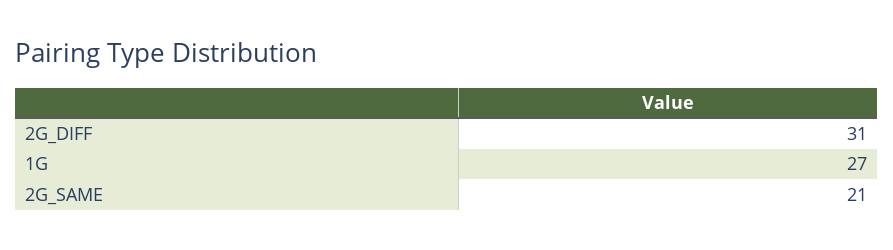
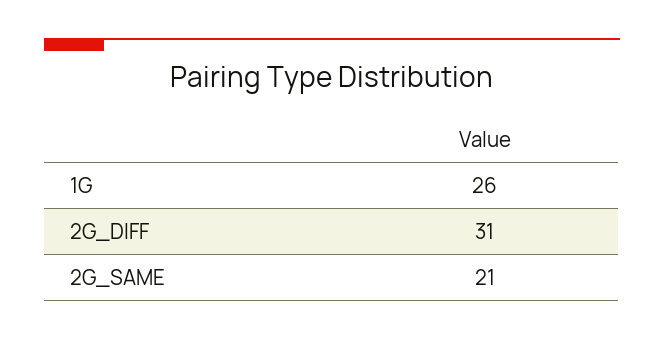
  {
    "2G_DIFF": 31,
-   "1G": 27,
+   "1G": 26,
    "2G_SAME": 21
  }

